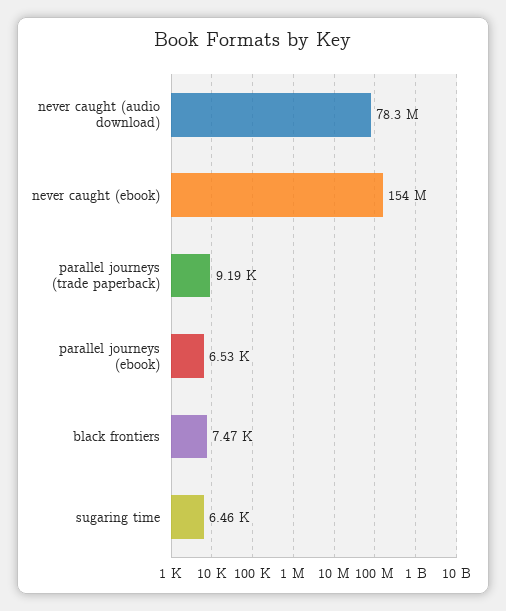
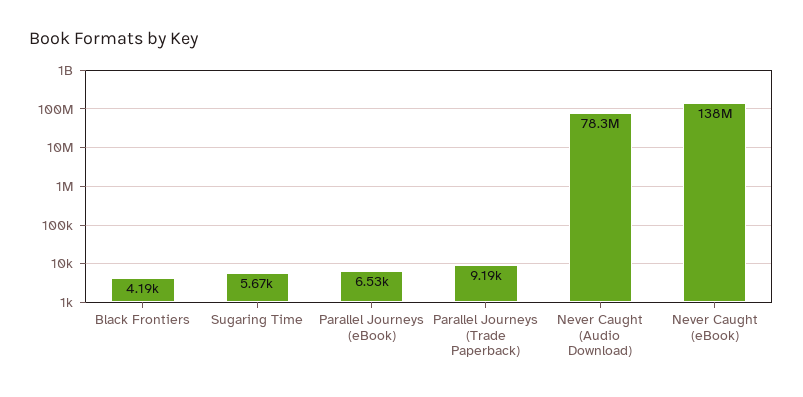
  {
    "never caught (audio download)": 78300000,
-   "never caught (ebook)": 154000000,
+   "never caught (ebook)": 138000000,
    "parallel journeys (trade paperback)": 9190,
    "parallel journeys (ebook)": 6530,
-   "black frontiers": 7470,
+   "black frontiers": 4190,
-   "sugaring time": 6460
+   "sugaring time": 5670
  }

